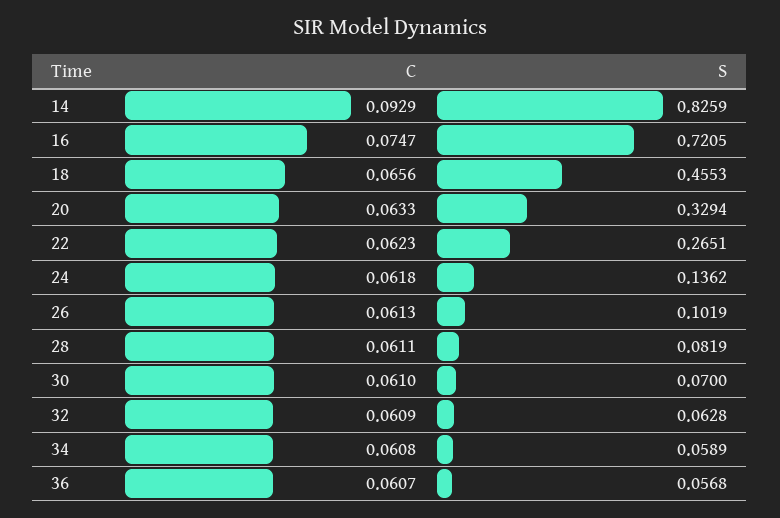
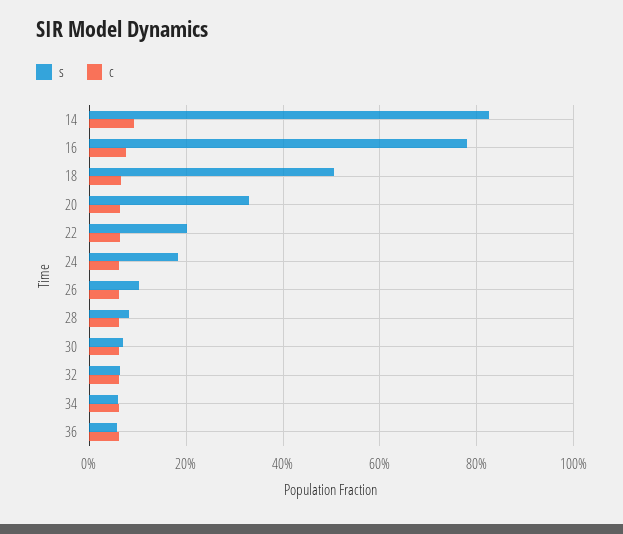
  {
    "C": {
      "14": 0.0929,
      "16": 0.0747,
      "18": 0.0656,
      "20": 0.0633,
      "22": 0.0623,
      "24": 0.0618,
      "26": 0.0613,
      "28": 0.0611,
      "30": 0.061,
      "32": 0.0609,
      "34": 0.0608,
      "36": 0.0607
    },
    "S": {
      "14": 0.8259,
-     "16": 0.7205,
+     "16": 0.78,
-     "18": 0.4553,
+     "18": 0.5,
      "20": 0.3294,
-     "22": 0.2651,
+     "22": 0.2,
-     "24": 0.1362,
+     "24": 0.18,
      "26": 0.1019,
      "28": 0.0819,
      "30": 0.07,
      "32": 0.0628,
      "34": 0.0589,
      "36": 0.0568
    }
  }

